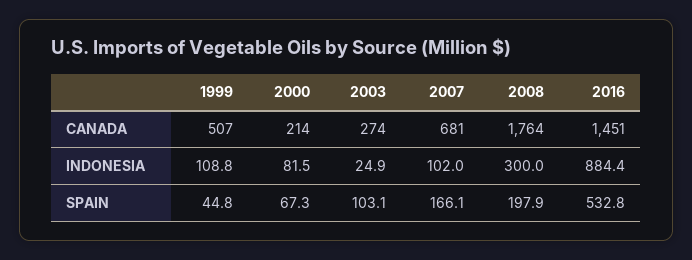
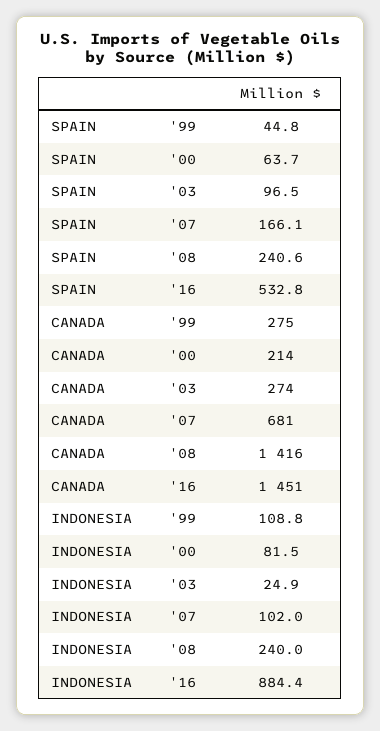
  {
    "1999": {
-     "CANADA": 507,
+     "CANADA": 275,
      "INDONESIA": 108.8,
      "SPAIN": 44.8
    },
    "2000": {
      "CANADA": 214,
      "INDONESIA": 81.5,
-     "SPAIN": 67.3
+     "SPAIN": 63.7
    },
    "2003": {
      "CANADA": 274,
      "INDONESIA": 24.9,
-     "SPAIN": 103.1
+     "SPAIN": 96.5
    },
    "2007": {
      "CANADA": 681,
      "INDONESIA": 102,
      "SPAIN": 166.1
    },
    "2008": {
-     "CANADA": 1764,
+     "CANADA": 1416,
-     "INDONESIA": 300,
+     "INDONESIA": 240,
-     "SPAIN": 197.9
+     "SPAIN": 240.6
    },
    "2016": {
      "CANADA": 1451,
      "INDONESIA": 884.4,
      "SPAIN": 532.8
    }
  }

